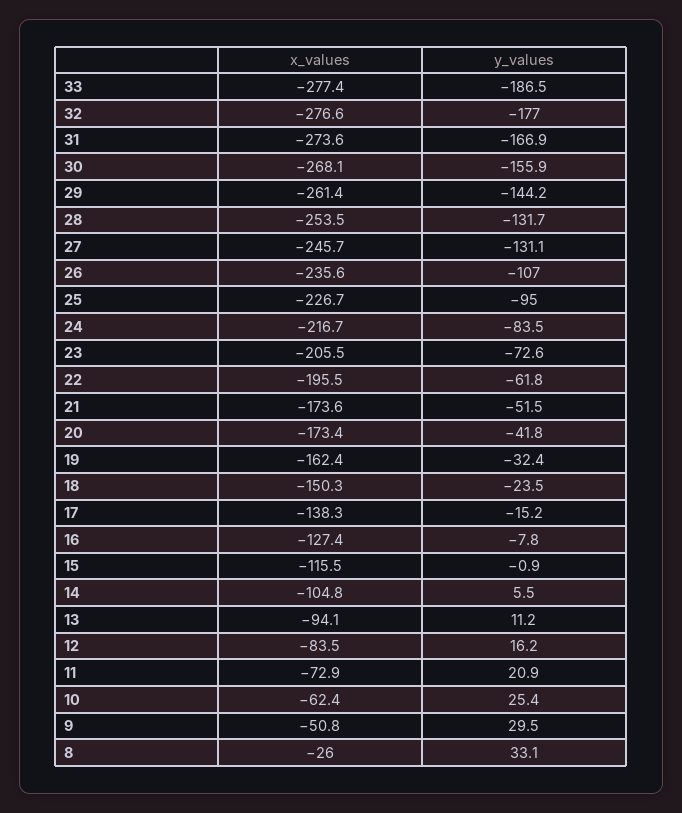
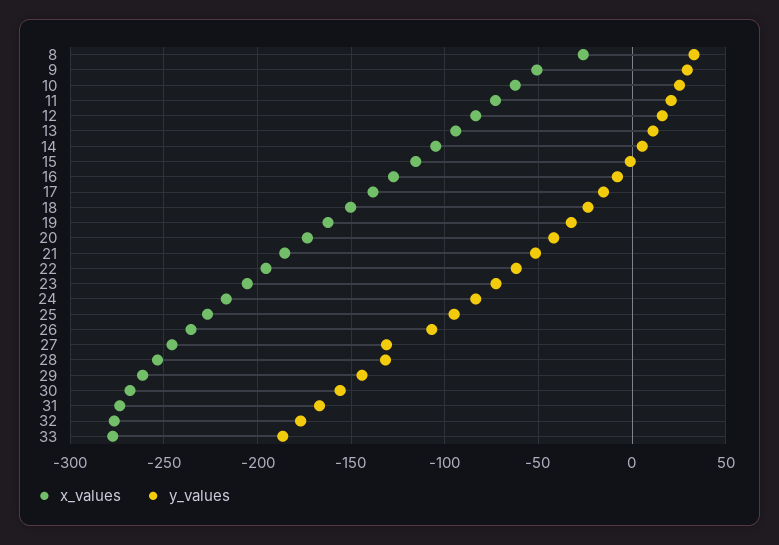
  {
    "x_values": {
      "33": -277.4,
      "32": -276.6,
      "31": -273.6,
      "30": -268.1,
      "29": -261.4,
      "28": -253.5,
      "27": -245.7,
      "26": -235.6,
      "25": -226.7,
      "24": -216.7,
      "23": -205.5,
      "22": -195.5,
-     "21": -173.6,
+     "21": -185,
      "20": -173.4,
      "19": -162.4,
      "18": -150.3,
      "17": -138.3,
      "16": -127.4,
      "15": -115.5,
      "14": -104.8,
      "13": -94.1,
      "12": -83.5,
      "11": -72.9,
      "10": -62.4,
      "9": -50.8,
      "8": -26
    },
    "y_values": {
      "33": -186.5,
      "32": -177,
      "31": -166.9,
      "30": -155.9,
      "29": -144.2,
      "28": -131.7,
      "27": -131.1,
      "26": -107,
      "25": -95,
      "24": -83.5,
      "23": -72.6,
      "22": -61.8,
      "21": -51.5,
      "20": -41.8,
      "19": -32.4,
      "18": -23.5,
      "17": -15.2,
      "16": -7.8,
      "15": -0.9,
      "14": 5.5,
      "13": 11.2,
      "12": 16.2,
      "11": 20.9,
      "10": 25.4,
      "9": 29.5,
      "8": 33.1
    }
  }

